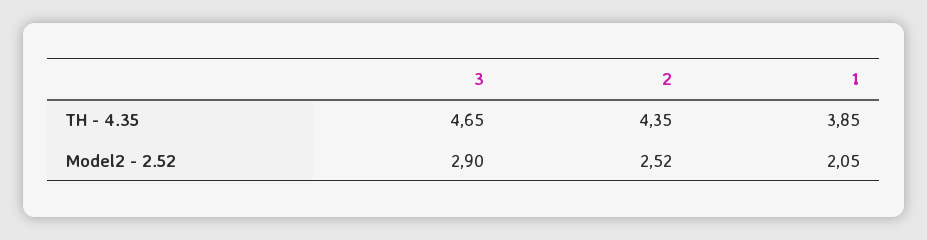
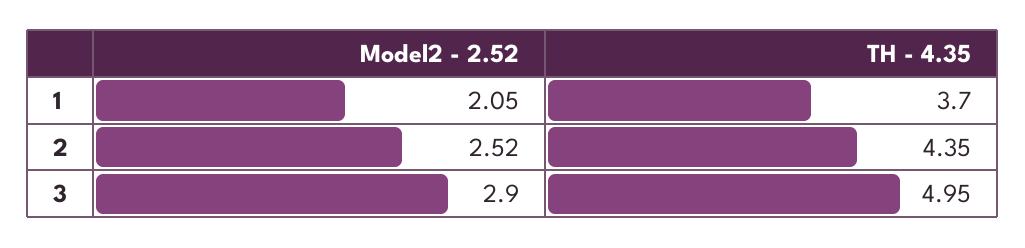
  {
    "3": {
-     "TH - 4.35": 4.65,
+     "TH - 4.35": 4.95,
      "Model2 - 2.52": 2.9
    },
    "2": {
      "TH - 4.35": 4.35,
      "Model2 - 2.52": 2.52
    },
    "1": {
-     "TH - 4.35": 3.85,
+     "TH - 4.35": 3.7,
      "Model2 - 2.52": 2.05
    }
  }

